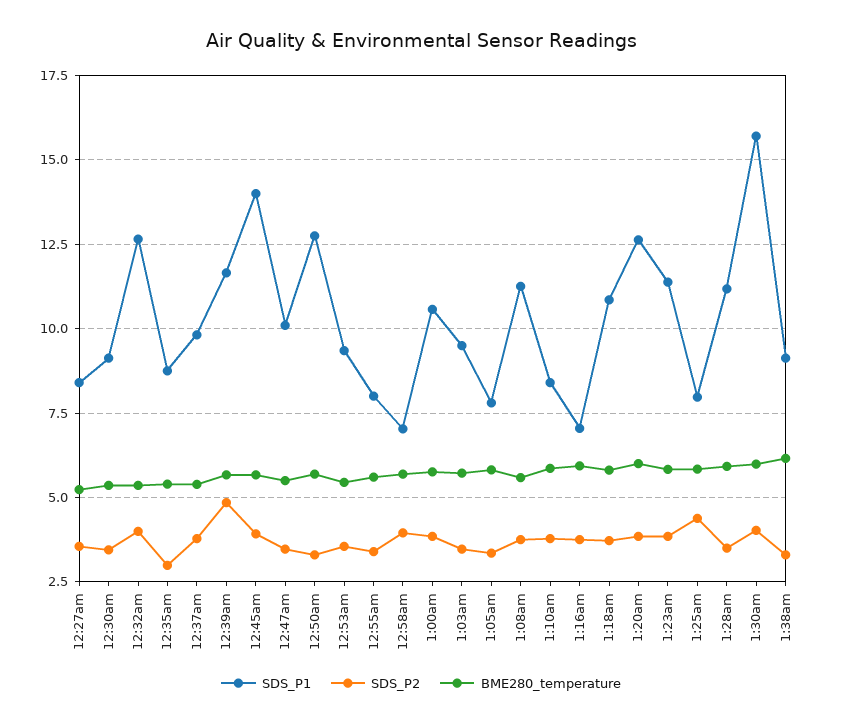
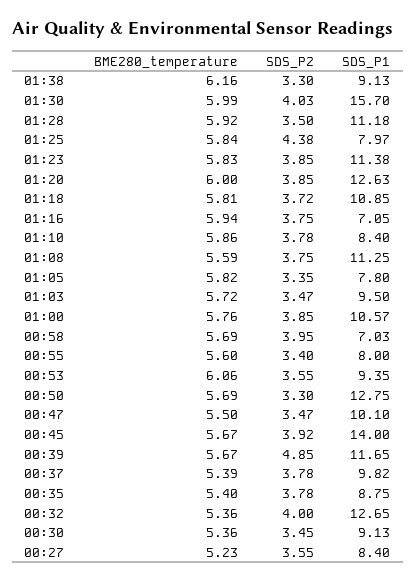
  {
    "SDS_P1": {
      "12:27am": 8.4,
      "12:30am": 9.13,
      "12:32am": 12.65,
      "12:35am": 8.75,
      "12:37am": 9.82,
      "12:39am": 11.65,
      "12:45am": 14,
      "12:47am": 10.1,
      "12:50am": 12.75,
      "12:53am": 9.35,
      "12:55am": 8,
      "12:58am": 7.03,
      "1:00am": 10.57,
      "1:03am": 9.5,
      "1:05am": 7.8,
      "1:08am": 11.25,
      "1:10am": 8.4,
      "1:16am": 7.05,
      "1:18am": 10.85,
      "1:20am": 12.63,
      "1:23am": 11.38,
      "1:25am": 7.97,
      "1:28am": 11.18,
      "1:30am": 15.7,
      "1:38am": 9.13
    },
    "SDS_P2": {
      "12:27am": 3.55,
      "12:30am": 3.45,
      "12:32am": 4,
-     "12:35am": 3,
+     "12:35am": 3.78,
      "12:37am": 3.78,
      "12:39am": 4.85,
      "12:45am": 3.92,
      "12:47am": 3.47,
      "12:50am": 3.3,
      "12:53am": 3.55,
      "12:55am": 3.4,
      "12:58am": 3.95,
      "1:00am": 3.85,
      "1:03am": 3.47,
      "1:05am": 3.35,
      "1:08am": 3.75,
      "1:10am": 3.78,
      "1:16am": 3.75,
      "1:18am": 3.72,
      "1:20am": 3.85,
      "1:23am": 3.85,
      "1:25am": 4.38,
      "1:28am": 3.5,
      "1:30am": 4.03,
      "1:38am": 3.3
    },
    "BME280_temperature": {
      "12:27am": 5.23,
      "12:30am": 5.36,
      "12:32am": 5.36,
      "12:35am": 5.4,
      "12:37am": 5.39,
      "12:39am": 5.67,
      "12:45am": 5.67,
      "12:47am": 5.5,
      "12:50am": 5.69,
-     "12:53am": 5.5,
+     "12:53am": 6.06,
      "12:55am": 5.6,
      "12:58am": 5.69,
      "1:00am": 5.76,
      "1:03am": 5.72,
      "1:05am": 5.82,
      "1:08am": 5.59,
      "1:10am": 5.86,
      "1:16am": 5.94,
      "1:18am": 5.81,
      "1:20am": 6,
      "1:23am": 5.83,
      "1:25am": 5.84,
      "1:28am": 5.92,
      "1:30am": 5.99,
      "1:38am": 6.16
    }
  }

